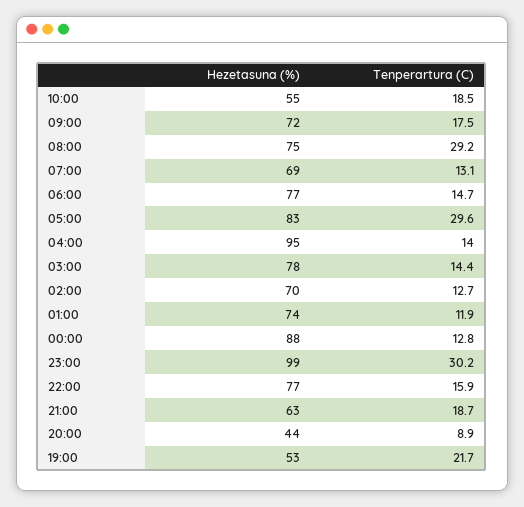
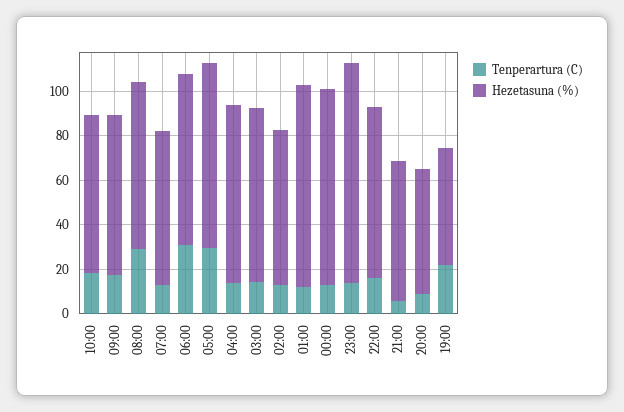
  {
    "Hezetasuna (%)": {
-     "10:00": 55,
+     "10:00": 70,
      "09:00": 72,
      "08:00": 75,
      "07:00": 69,
      "06:00": 77,
      "05:00": 83,
-     "04:00": 95,
+     "04:00": 80,
      "03:00": 78,
      "02:00": 70,
-     "01:00": 74,
+     "01:00": 90,
      "00:00": 88,
      "23:00": 99,
      "22:00": 77,
      "21:00": 63,
-     "20:00": 44,
+     "20:00": 55,
      "19:00": 53
    },
    "Tenperartura (C)": {
      "10:00": 18.5,
      "09:00": 17.5,
      "08:00": 29.2,
      "07:00": 13.1,
-     "06:00": 14.7,
+     "06:00": 30,
      "05:00": 29.6,
      "04:00": 14,
      "03:00": 14.4,
      "02:00": 12.7,
      "01:00": 11.9,
      "00:00": 12.8,
-     "23:00": 30.2,
+     "23:00": 15,
      "22:00": 15.9,
-     "21:00": 18.7,
+     "21:00": 5,
      "20:00": 8.9,
      "19:00": 21.7
    }
  }

